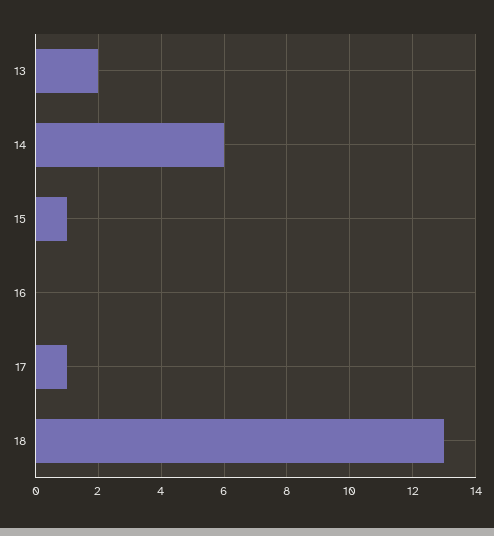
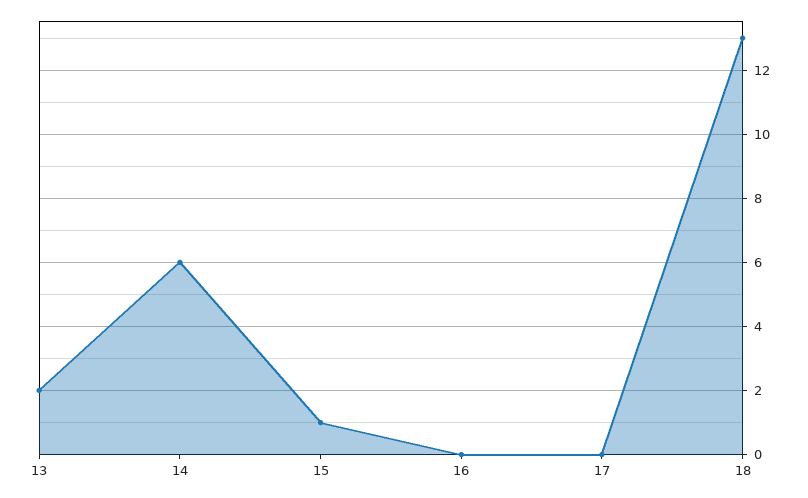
  {
    "13": 2,
    "14": 6,
    "15": 1,
    "16": 0,
-   "17": 1,
+   "17": 0,
    "18": 13
  }

